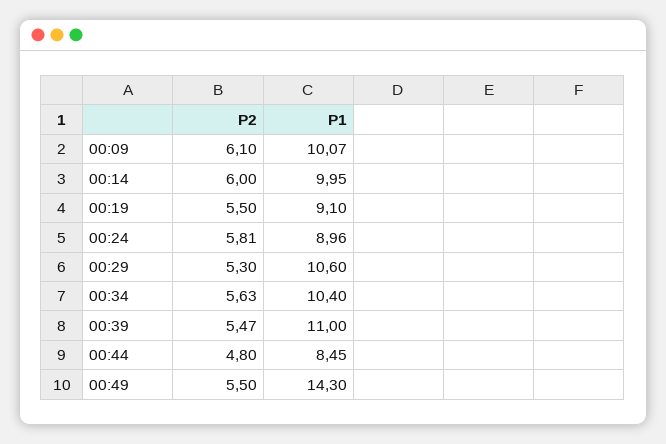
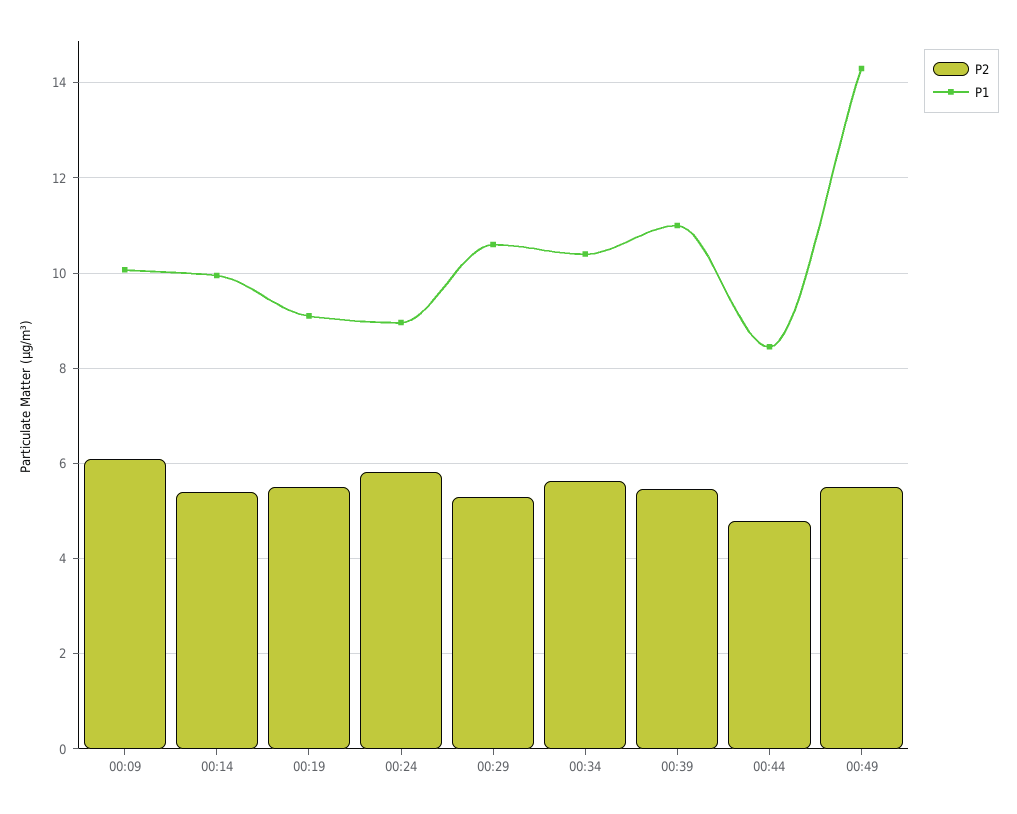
  {
    "P2": {
      "00:09": 6.1,
-     "00:14": 6,
+     "00:14": 5.4,
      "00:19": 5.5,
      "00:24": 5.81,
      "00:29": 5.3,
      "00:34": 5.63,
      "00:39": 5.47,
      "00:44": 4.8,
      "00:49": 5.5
    },
    "P1": {
      "00:09": 10.07,
      "00:14": 9.95,
      "00:19": 9.1,
      "00:24": 8.96,
      "00:29": 10.6,
      "00:34": 10.4,
      "00:39": 11,
      "00:44": 8.45,
      "00:49": 14.3
    }
  }

